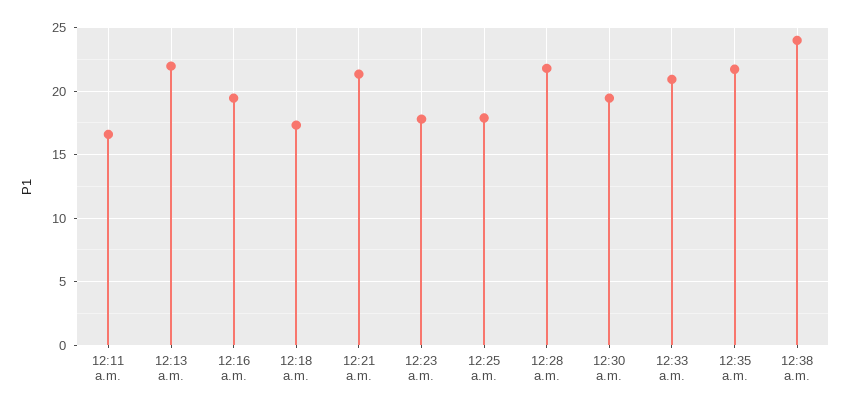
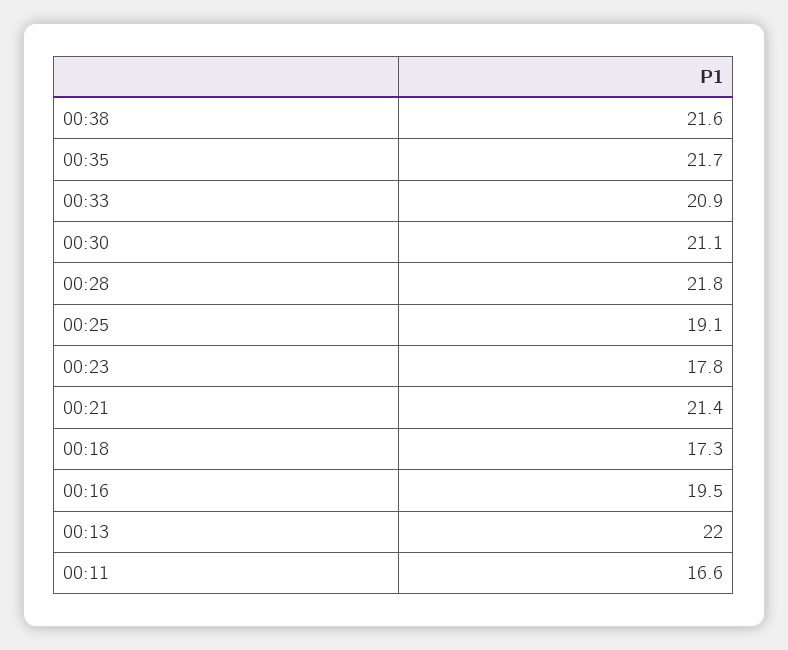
  {
    "12:11 a.m.": 16.6,
    "12:13 a.m.": 22,
    "12:16 a.m.": 19.5,
    "12:18 a.m.": 17.3,
    "12:21 a.m.": 21.4,
    "12:23 a.m.": 17.8,
-   "12:25 a.m.": 18,
+   "12:25 a.m.": 19.1,
    "12:28 a.m.": 21.8,
-   "12:30 a.m.": 19.5,
+   "12:30 a.m.": 21.1,
    "12:33 a.m.": 20.9,
    "12:35 a.m.": 21.7,
-   "12:38 a.m.": 24
+   "12:38 a.m.": 21.6
  }

